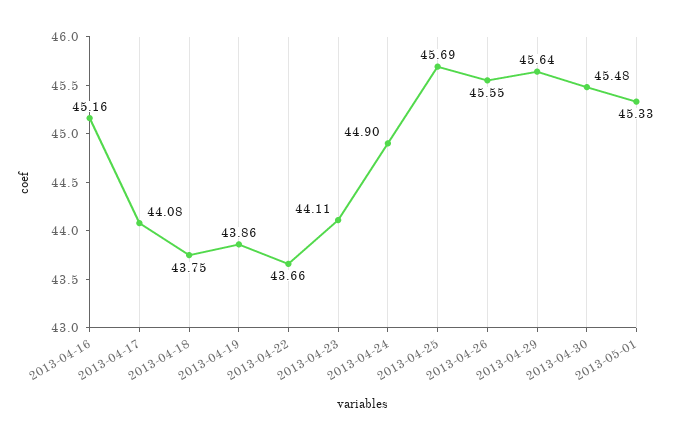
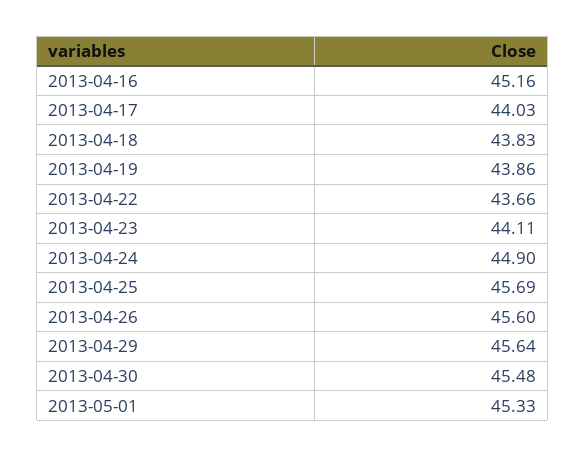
  {
    "2013-04-16": 45.16,
-   "2013-04-17": 44.08,
+   "2013-04-17": 44.03,
-   "2013-04-18": 43.75,
+   "2013-04-18": 43.83,
    "2013-04-19": 43.86,
    "2013-04-22": 43.66,
    "2013-04-23": 44.11,
    "2013-04-24": 44.9,
    "2013-04-25": 45.69,
-   "2013-04-26": 45.55,
+   "2013-04-26": 45.6,
    "2013-04-29": 45.64,
    "2013-04-30": 45.48,
    "2013-05-01": 45.33
  }

